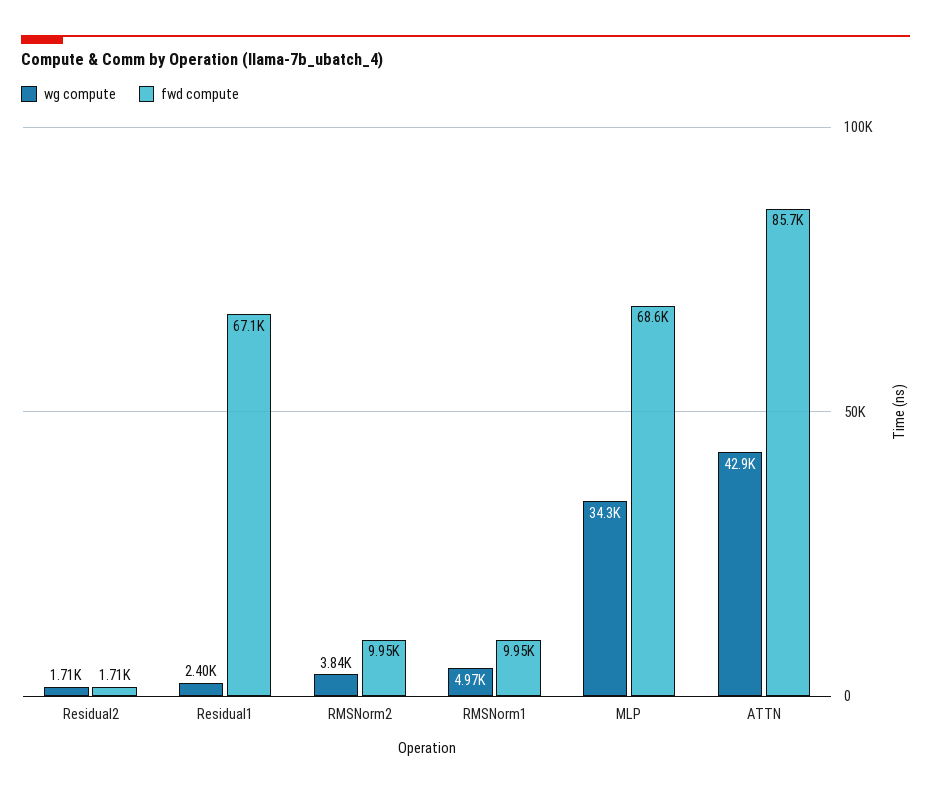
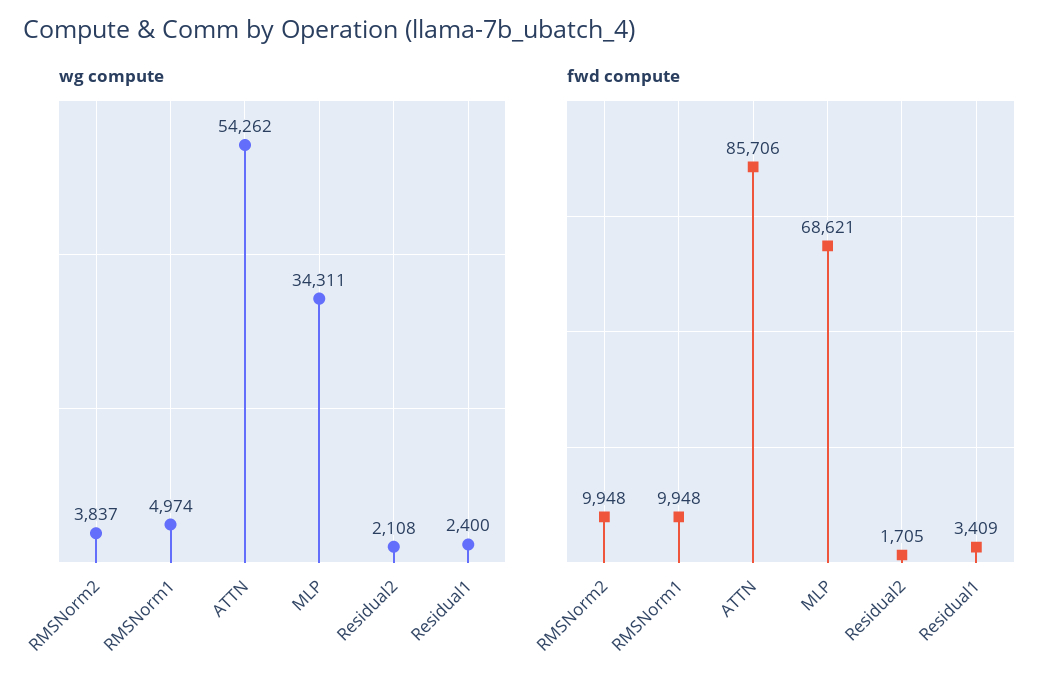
  {
    "wg compute": {
-     "Residual2": 1710,
+     "Residual2": 2108,
      "Residual1": 2400,
      "RMSNorm2": 3837,
      "RMSNorm1": 4974,
      "MLP": 34311,
-     "ATTN": 42900
+     "ATTN": 54262
    },
    "fwd compute": {
      "Residual2": 1705,
-     "Residual1": 67100,
+     "Residual1": 3409,
      "RMSNorm2": 9948,
      "RMSNorm1": 9948,
      "MLP": 68621,
      "ATTN": 85706
    }
  }

